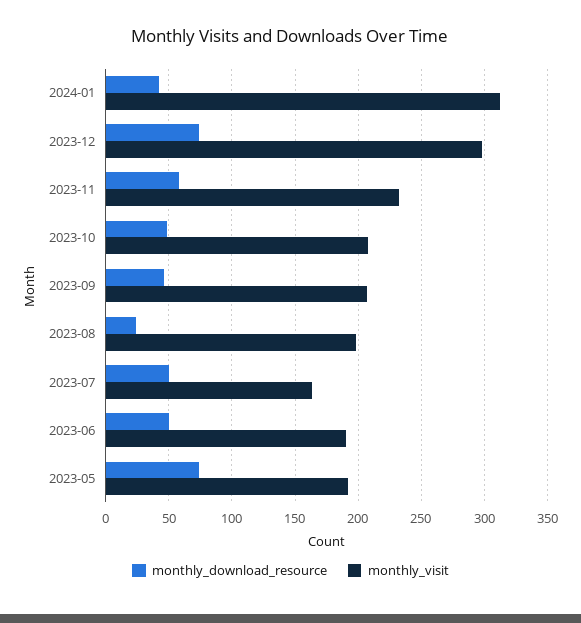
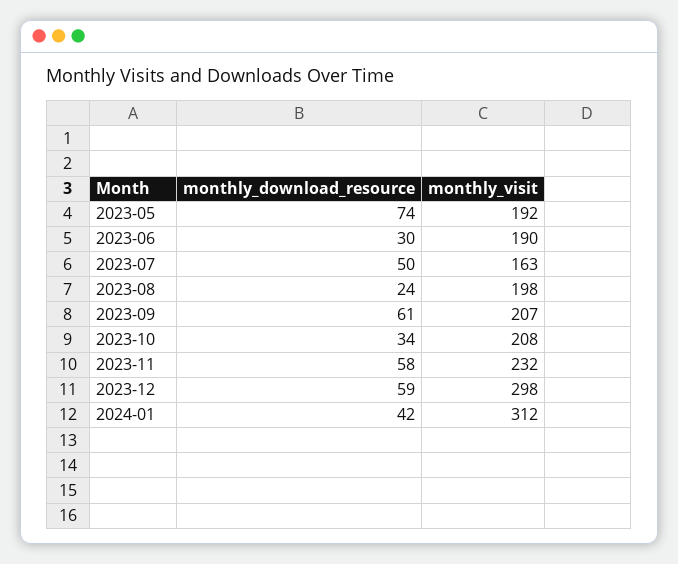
  {
    "monthly_download_resource": {
      "2024-01": 42,
-     "2023-12": 75,
+     "2023-12": 59,
      "2023-11": 58,
-     "2023-10": 50,
+     "2023-10": 34,
-     "2023-09": 45,
+     "2023-09": 61,
      "2023-08": 24,
      "2023-07": 50,
-     "2023-06": 50,
+     "2023-06": 30,
      "2023-05": 74
    },
    "monthly_visit": {
      "2024-01": 312,
      "2023-12": 298,
      "2023-11": 232,
      "2023-10": 208,
      "2023-09": 207,
      "2023-08": 198,
      "2023-07": 163,
      "2023-06": 190,
      "2023-05": 192
    }
  }

